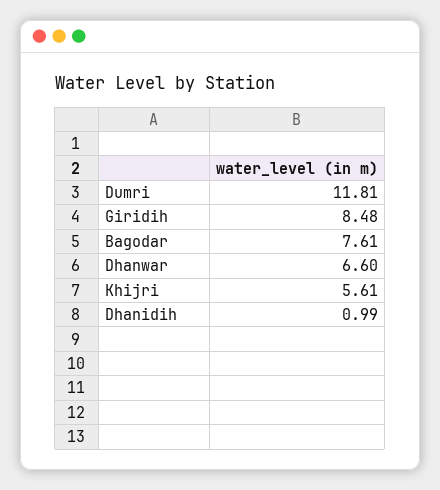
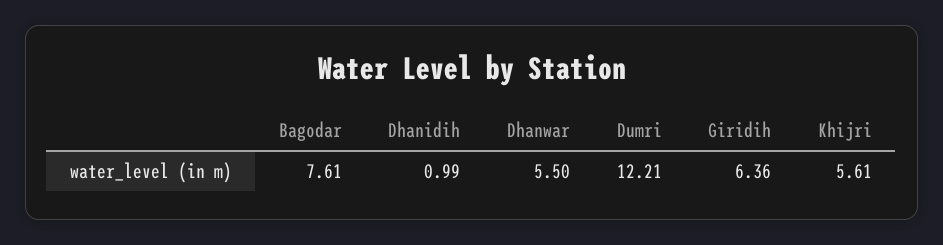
  {
-   "Dumri": 11.81,
+   "Dumri": 12.21,
-   "Giridih": 8.48,
+   "Giridih": 6.36,
    "Bagodar": 7.61,
-   "Dhanwar": 6.6,
+   "Dhanwar": 5.5,
    "Khijri": 5.61,
    "Dhanidih": 0.99
  }

